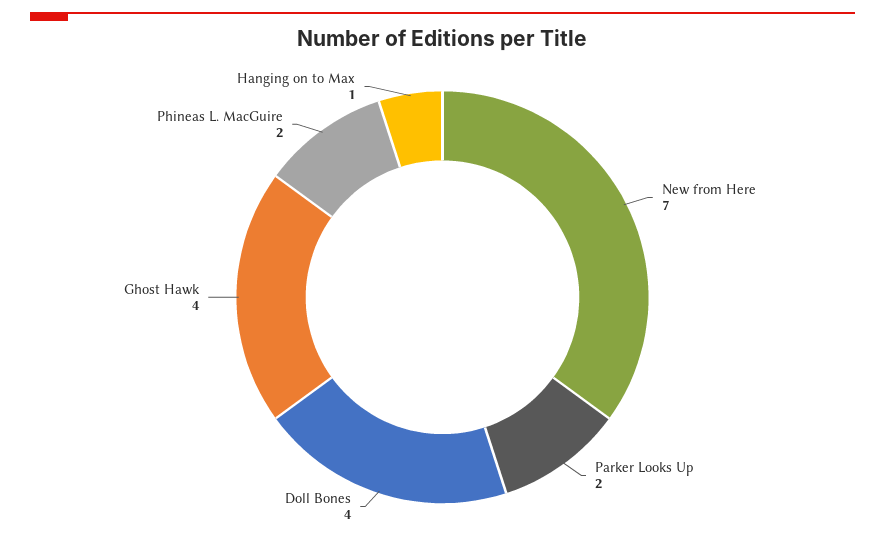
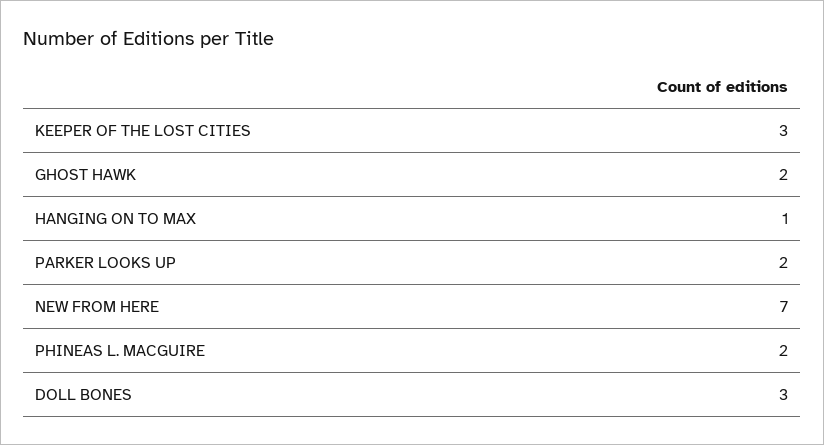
  {
    "New from Here": 7,
    "Parker Looks Up": 2,
-   "Doll Bones": 4,
+   "Doll Bones": 3,
-   "Ghost Hawk": 4,
+   "Ghost Hawk": 2,
    "Phineas L. MacGuire": 2,
-   "Hanging on to Max": 1
+   "Hanging on to Max": 1,
+   "KEEPER OF THE LOST CITIES": 3
  }

